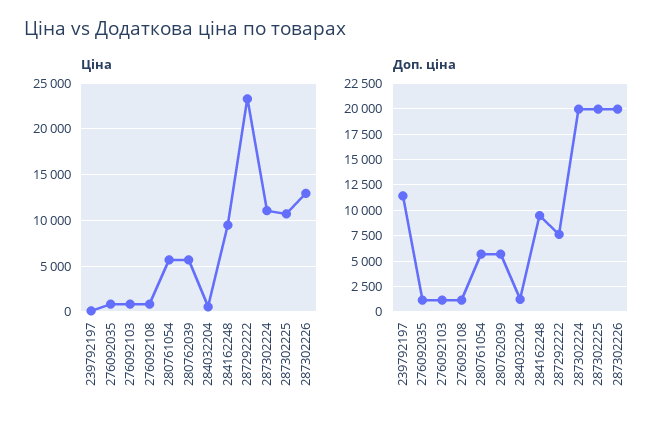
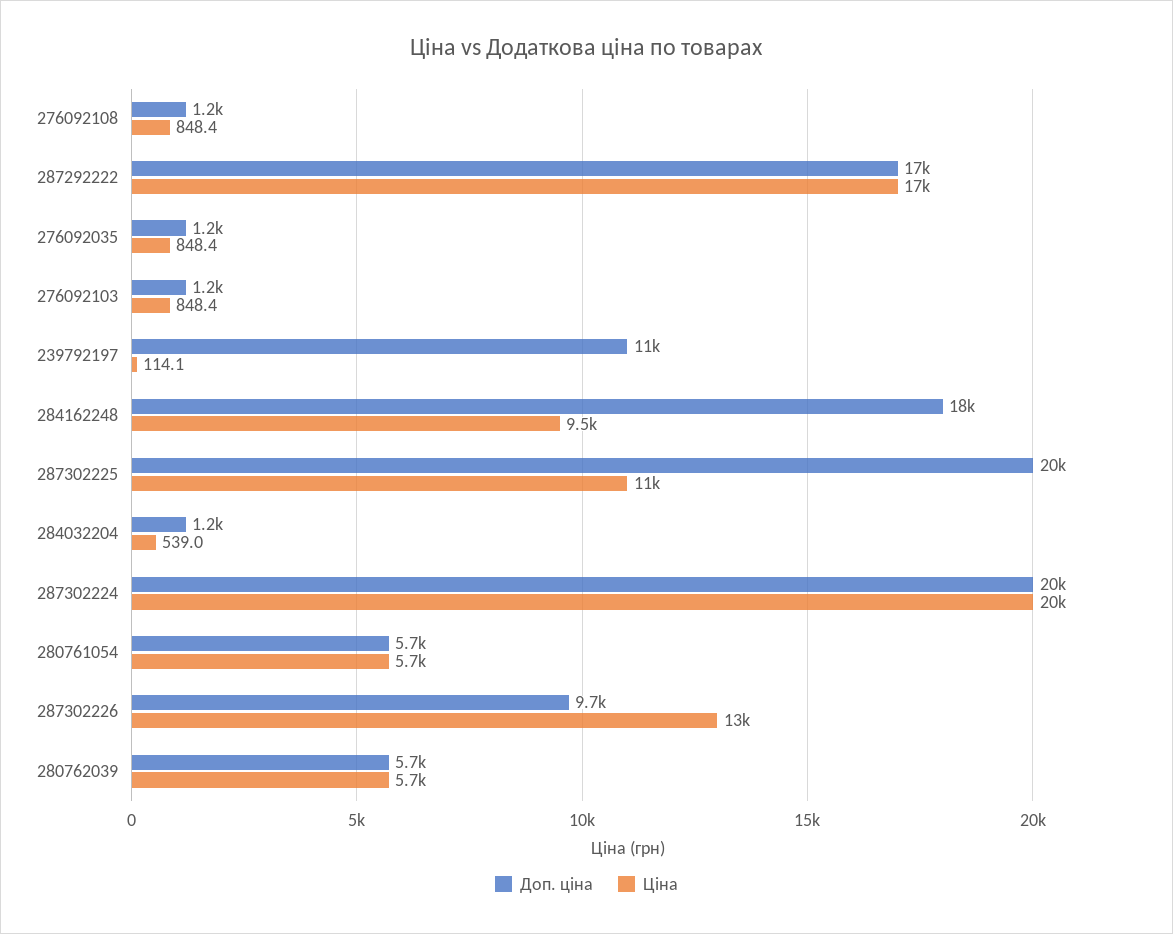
  {
    "Ціна": {
      "239792197": 114.1,
      "276092035": 848.4,
      "276092103": 848.4,
      "276092108": 848.4,
      "280761054": 5700,
      "280762039": 5700,
      "284032204": 539,
      "284162248": 9500,
-     "287292222": 23000,
+     "287292222": 17000,
-     "287302224": 11000,
+     "287302224": 20000,
      "287302225": 11000,
      "287302226": 13000
    },
    "Доп. ціна": {
      "239792197": 11000,
      "276092035": 1200,
      "276092103": 1200,
      "276092108": 1200,
      "280761054": 5700,
      "280762039": 5700,
      "284032204": 1200,
-     "284162248": 10000,
+     "284162248": 18000,
-     "287292222": 7500,
+     "287292222": 17000,
      "287302224": 20000,
      "287302225": 20000,
-     "287302226": 20000
+     "287302226": 9700
    }
  }

